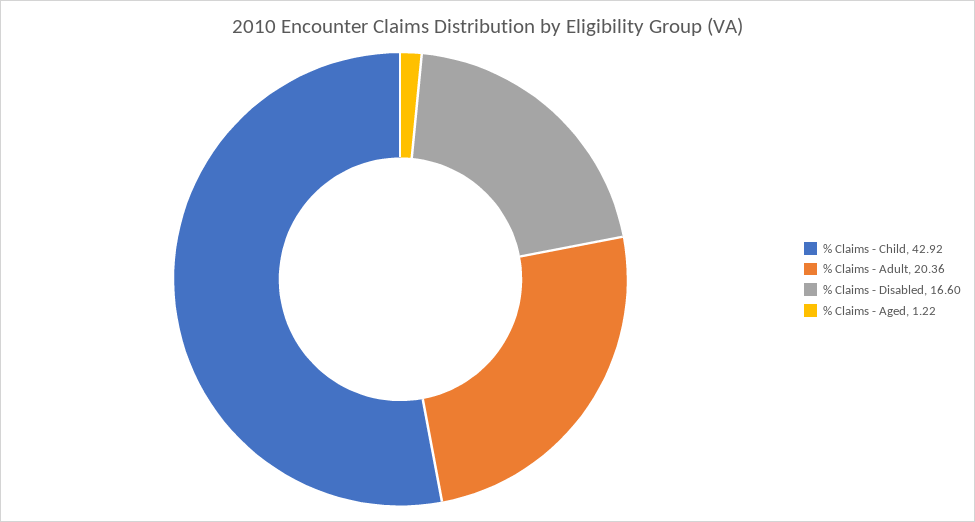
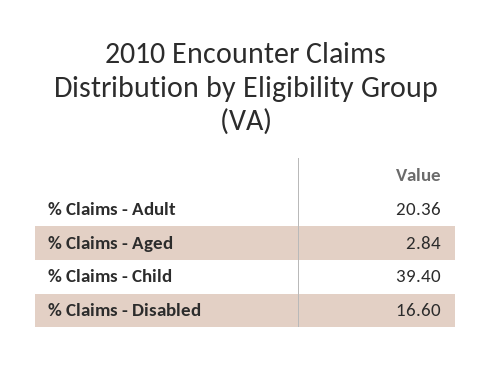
  {
-   "% Claims - Child": 42.92,
+   "% Claims - Child": 39.4,
    "% Claims - Adult": 20.36,
    "% Claims - Disabled": 16.6,
-   "% Claims - Aged": 1.22
+   "% Claims - Aged": 2.84
  }

